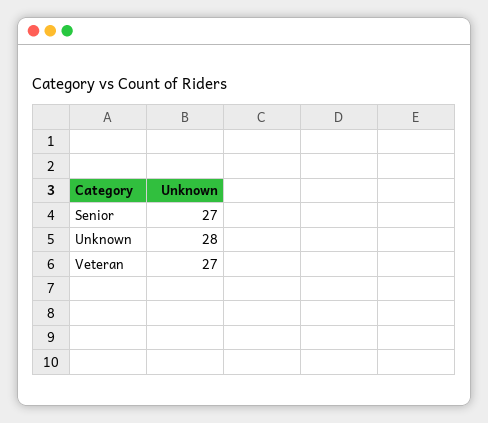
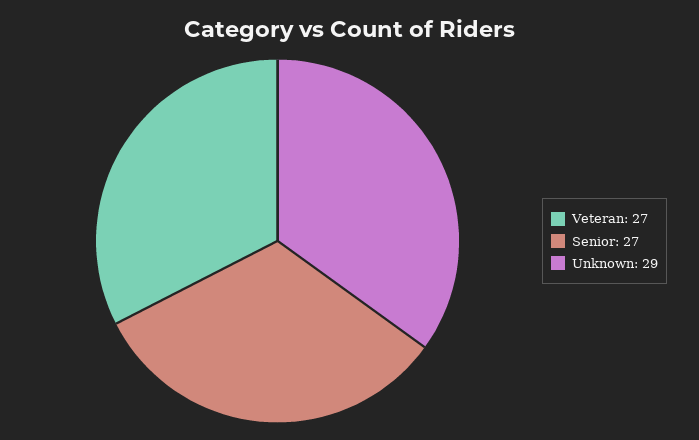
  {
    "Senior": 27,
-   "Unknown": 28,
+   "Unknown": 29,
    "Veteran": 27
  }

